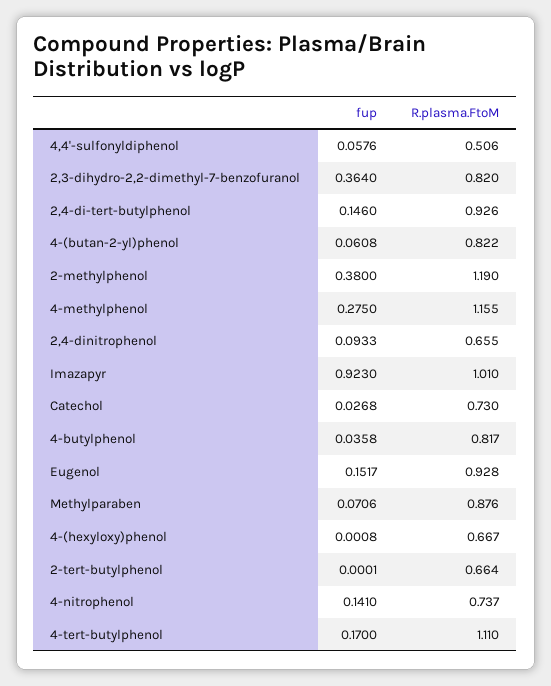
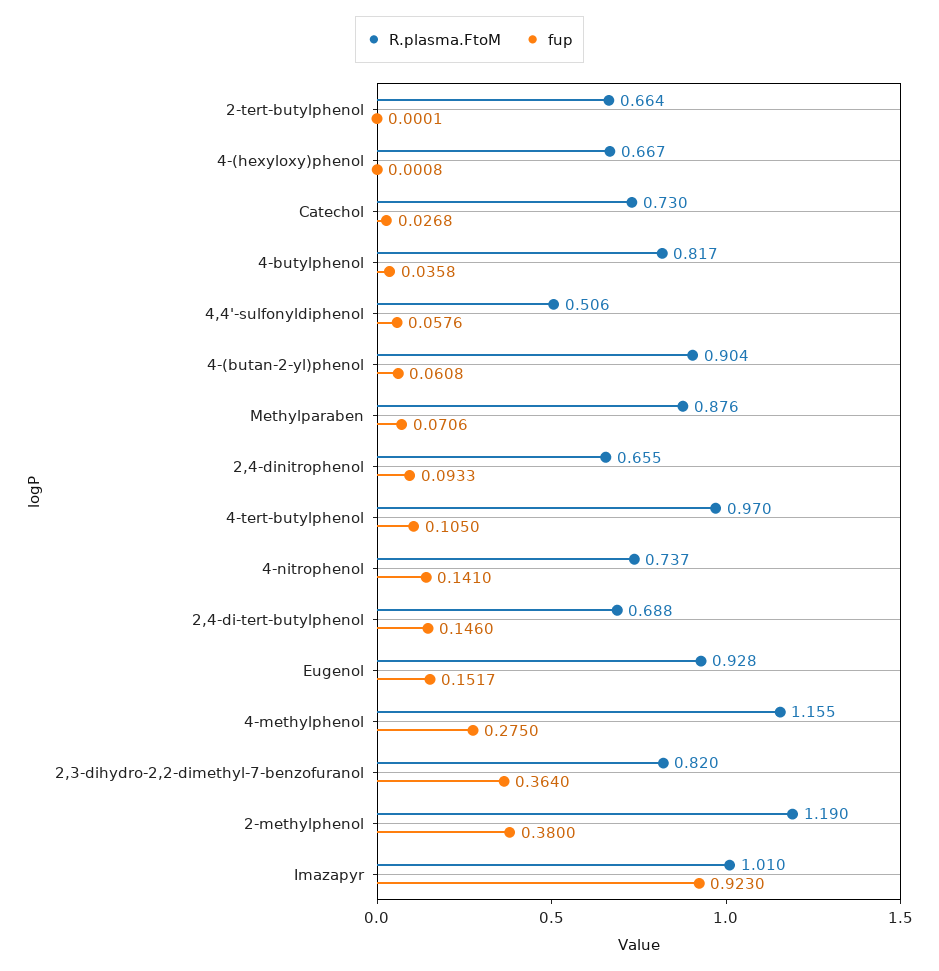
  {
    "fup": {
      "4,4'-sulfonyldiphenol": 0.0576,
      "2,3-dihydro-2,2-dimethyl-7-benzofuranol": 0.364,
      "2,4-di-tert-butylphenol": 0.146,
      "4-(butan-2-yl)phenol": 0.0608,
      "2-methylphenol": 0.38,
      "4-methylphenol": 0.275,
      "2,4-dinitrophenol": 0.0933,
      "Imazapyr": 0.923,
      "Catechol": 0.0268,
      "4-butylphenol": 0.0358,
      "Eugenol": 0.1517,
      "Methylparaben": 0.0706,
      "4-(hexyloxy)phenol": 0.0008,
      "2-tert-butylphenol": 0.0001,
      "4-nitrophenol": 0.141,
-     "4-tert-butylphenol": 0.17
+     "4-tert-butylphenol": 0.105
    },
    "R.plasma.FtoM": {
      "4,4'-sulfonyldiphenol": 0.506,
      "2,3-dihydro-2,2-dimethyl-7-benzofuranol": 0.82,
-     "2,4-di-tert-butylphenol": 0.926,
+     "2,4-di-tert-butylphenol": 0.688,
-     "4-(butan-2-yl)phenol": 0.822,
+     "4-(butan-2-yl)phenol": 0.904,
      "2-methylphenol": 1.19,
      "4-methylphenol": 1.155,
      "2,4-dinitrophenol": 0.655,
      "Imazapyr": 1.01,
      "Catechol": 0.73,
      "4-butylphenol": 0.817,
      "Eugenol": 0.928,
      "Methylparaben": 0.876,
      "4-(hexyloxy)phenol": 0.667,
      "2-tert-butylphenol": 0.664,
      "4-nitrophenol": 0.737,
-     "4-tert-butylphenol": 1.11
+     "4-tert-butylphenol": 0.97
    }
  }

